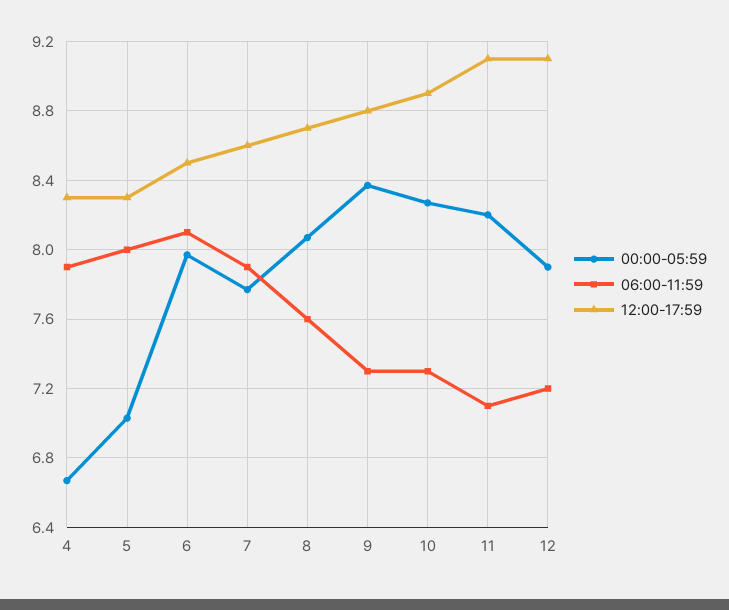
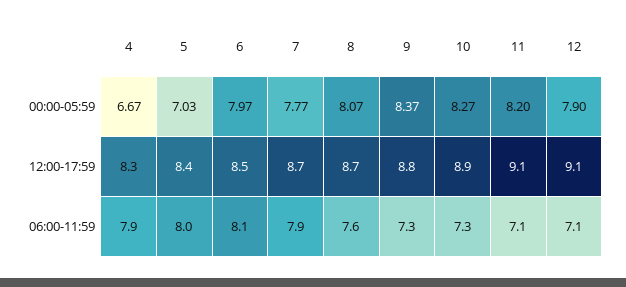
  {
    "00:00-05:59": {
      "4": 6.67,
      "5": 7.03,
      "6": 7.97,
      "7": 7.77,
      "8": 8.07,
      "9": 8.37,
      "10": 8.27,
      "11": 8.2,
      "12": 7.9
    },
    "06:00-11:59": {
      "4": 7.9,
      "5": 8,
      "6": 8.1,
      "7": 7.9,
      "8": 7.6,
      "9": 7.3,
      "10": 7.3,
      "11": 7.1,
-     "12": 7.2
+     "12": 7.1
    },
    "12:00-17:59": {
      "4": 8.3,
-     "5": 8.3,
+     "5": 8.4,
      "6": 8.5,
-     "7": 8.6,
+     "7": 8.7,
      "8": 8.7,
      "9": 8.8,
      "10": 8.9,
      "11": 9.1,
      "12": 9.1
    }
  }

